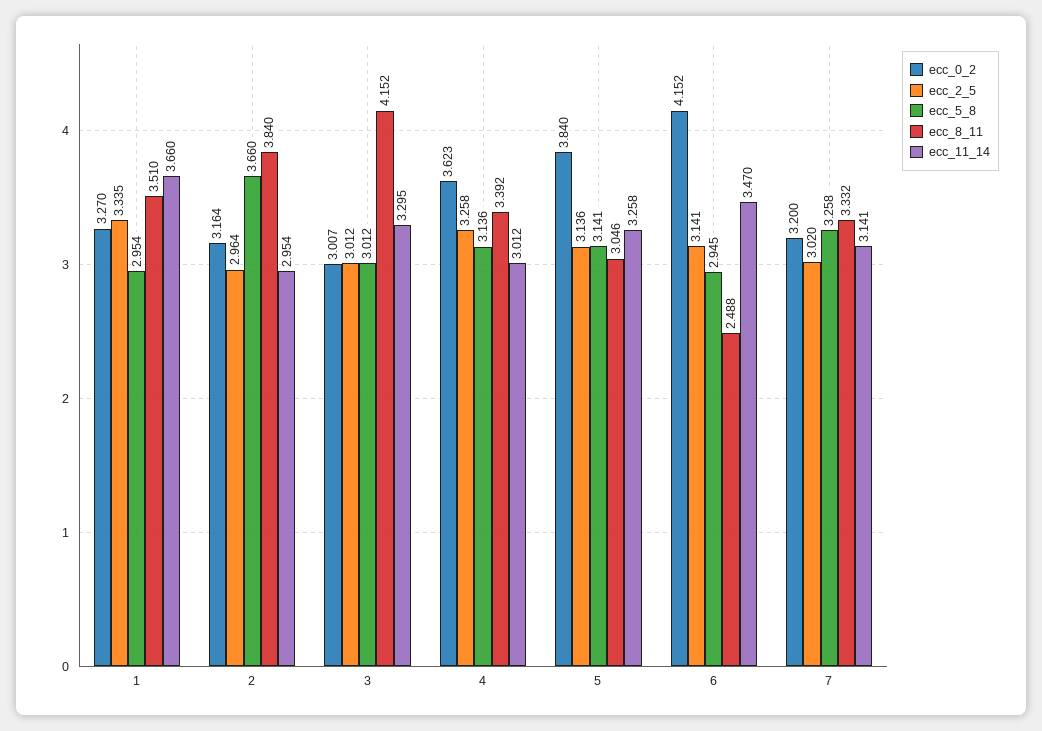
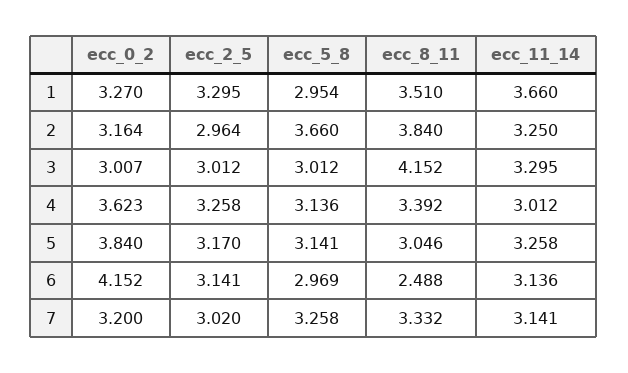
  {
    "ecc_0_2": {
      "1": 3.27,
      "2": 3.164,
      "3": 3.007,
      "4": 3.623,
      "5": 3.84,
      "6": 4.152,
      "7": 3.2
    },
    "ecc_2_5": {
-     "1": 3.335,
+     "1": 3.295,
      "2": 2.964,
      "3": 3.012,
      "4": 3.258,
-     "5": 3.136,
+     "5": 3.17,
      "6": 3.141,
      "7": 3.02
    },
    "ecc_5_8": {
      "1": 2.954,
      "2": 3.66,
      "3": 3.012,
      "4": 3.136,
      "5": 3.141,
-     "6": 2.945,
+     "6": 2.969,
      "7": 3.258
    },
    "ecc_8_11": {
      "1": 3.51,
      "2": 3.84,
      "3": 4.152,
      "4": 3.392,
      "5": 3.046,
      "6": 2.488,
      "7": 3.332
    },
    "ecc_11_14": {
      "1": 3.66,
-     "2": 2.954,
+     "2": 3.25,
      "3": 3.295,
      "4": 3.012,
      "5": 3.258,
-     "6": 3.47,
+     "6": 3.136,
      "7": 3.141
    }
  }

